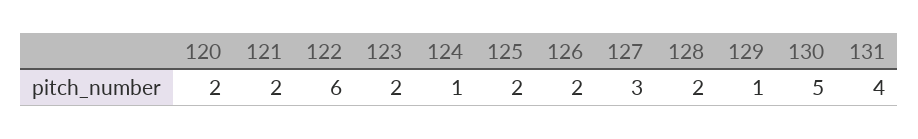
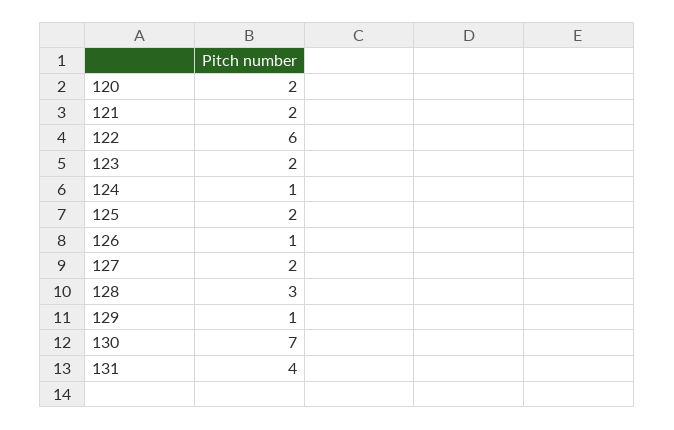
  {
    "120": 2,
    "121": 2,
    "122": 6,
    "123": 2,
    "124": 1,
    "125": 2,
-   "126": 2,
+   "126": 1,
-   "127": 3,
+   "127": 2,
-   "128": 2,
+   "128": 3,
    "129": 1,
-   "130": 5,
+   "130": 7,
    "131": 4
  }

